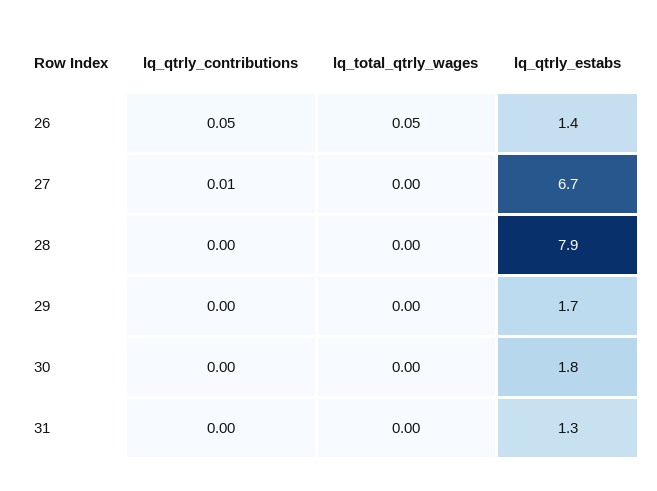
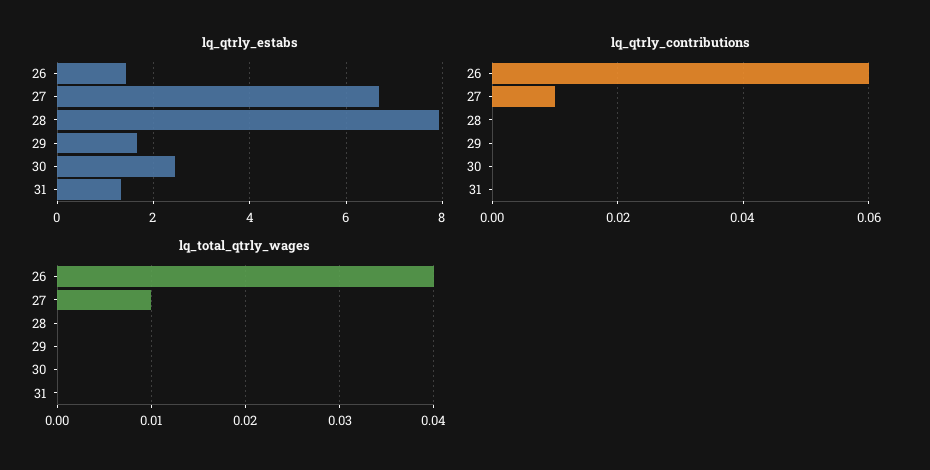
  {
    "lq_qtrly_contributions": {
-     "26": 0.05,
+     "26": 0.06,
      "27": 0.01,
      "28": 0,
      "29": 0,
      "30": 0,
      "31": 0
    },
    "lq_total_qtrly_wages": {
-     "26": 0.05,
+     "26": 0.04,
-     "27": 0,
+     "27": 0.01,
      "28": 0,
      "29": 0,
      "30": 0,
      "31": 0
    },
    "lq_qtrly_estabs": {
      "26": 1.4,
      "27": 6.7,
      "28": 7.9,
      "29": 1.7,
-     "30": 1.8,
+     "30": 2.4,
      "31": 1.3
    }
  }

